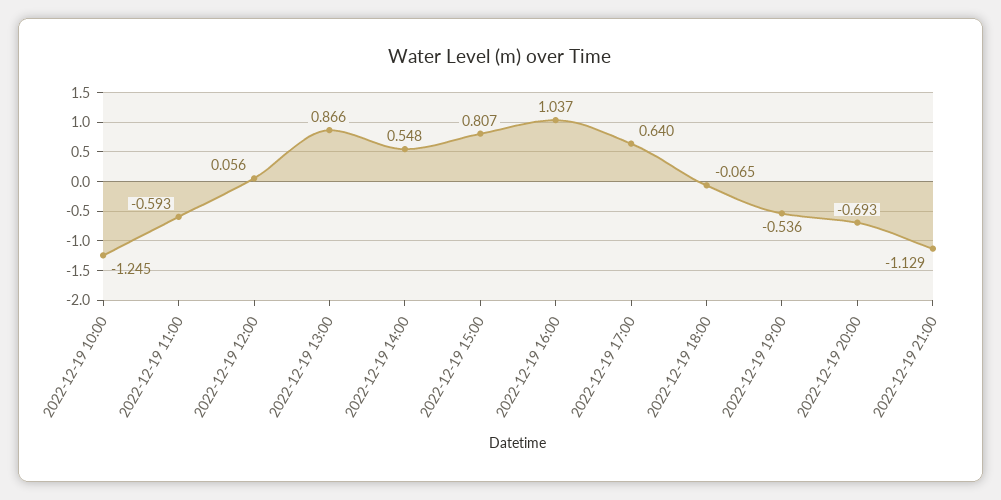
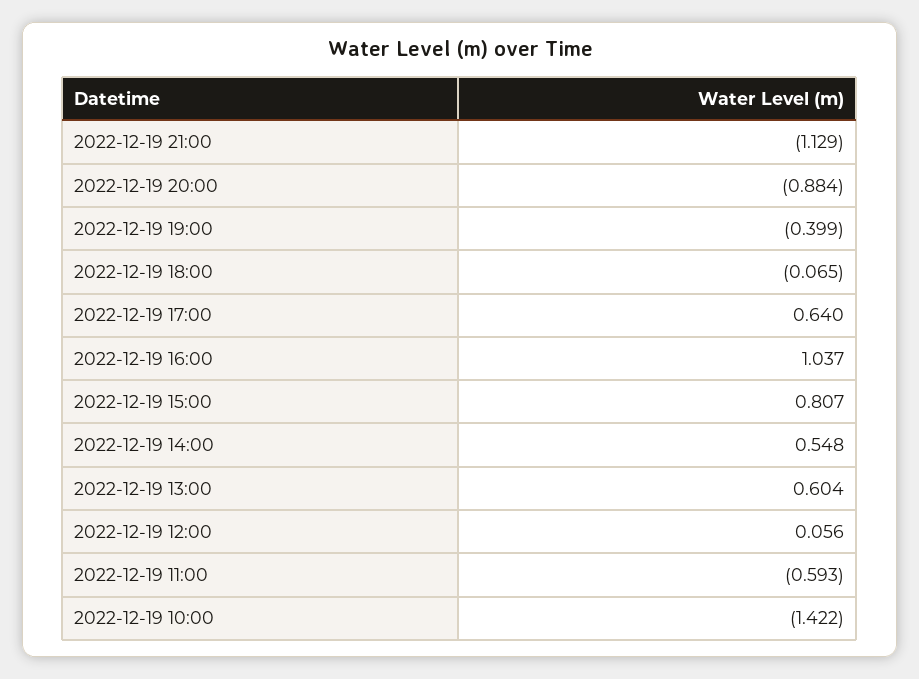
  {
-   "2022-12-19 10:00": -1.245,
+   "2022-12-19 10:00": -1.422,
    "2022-12-19 11:00": -0.593,
    "2022-12-19 12:00": 0.056,
-   "2022-12-19 13:00": 0.866,
+   "2022-12-19 13:00": 0.604,
    "2022-12-19 14:00": 0.548,
    "2022-12-19 15:00": 0.807,
    "2022-12-19 16:00": 1.037,
    "2022-12-19 17:00": 0.64,
    "2022-12-19 18:00": -0.065,
-   "2022-12-19 19:00": -0.536,
+   "2022-12-19 19:00": -0.399,
-   "2022-12-19 20:00": -0.693,
+   "2022-12-19 20:00": -0.884,
    "2022-12-19 21:00": -1.129
  }

